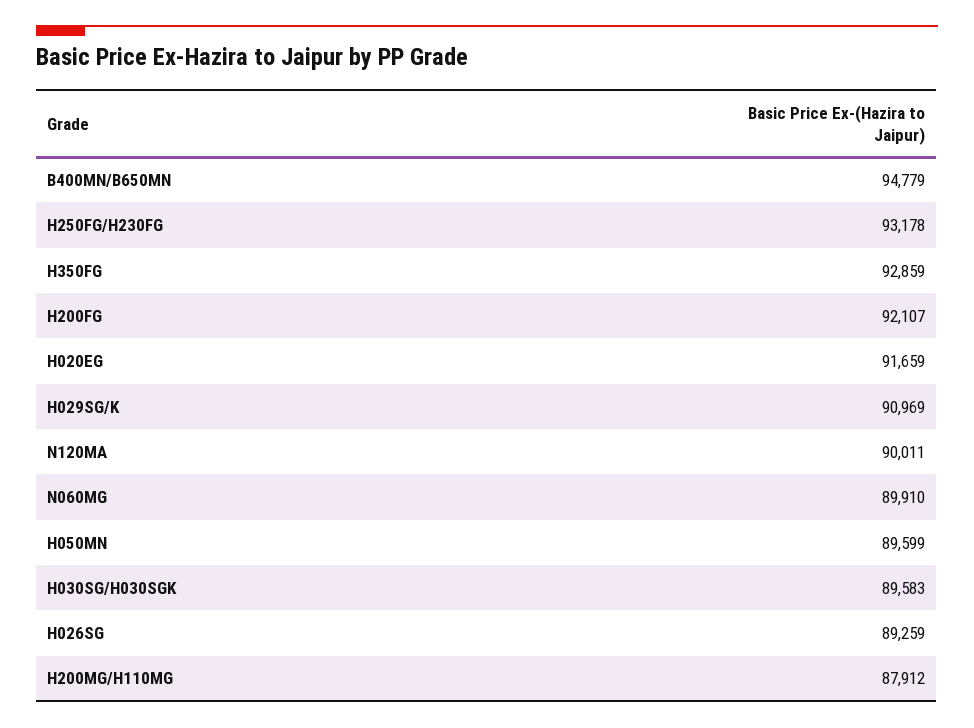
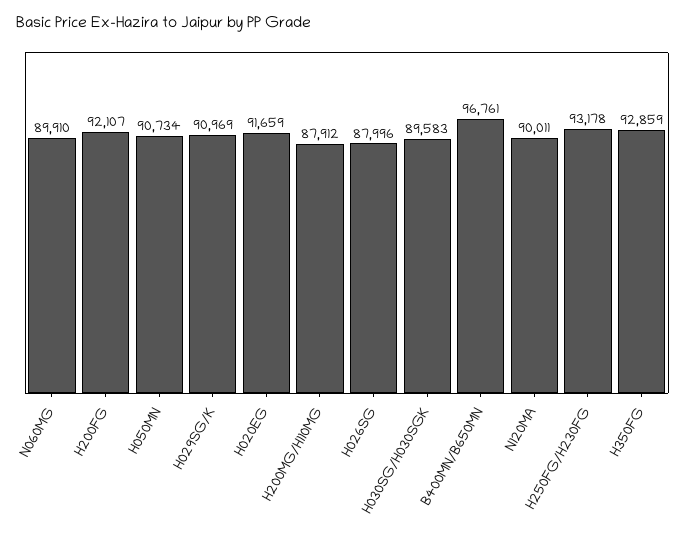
  {
-   "B400MN/B650MN": 94779,
+   "B400MN/B650MN": 96761,
    "H250FG/H230FG": 93178,
    "H350FG": 92859,
    "H200FG": 92107,
    "H020EG": 91659,
    "H029SG/K": 90969,
    "N120MA": 90011,
    "N060MG": 89910,
-   "H050MN": 89599,
+   "H050MN": 90734,
    "H030SG/H030SGK": 89583,
-   "H026SG": 89259,
+   "H026SG": 87996,
    "H200MG/H110MG": 87912
  }

